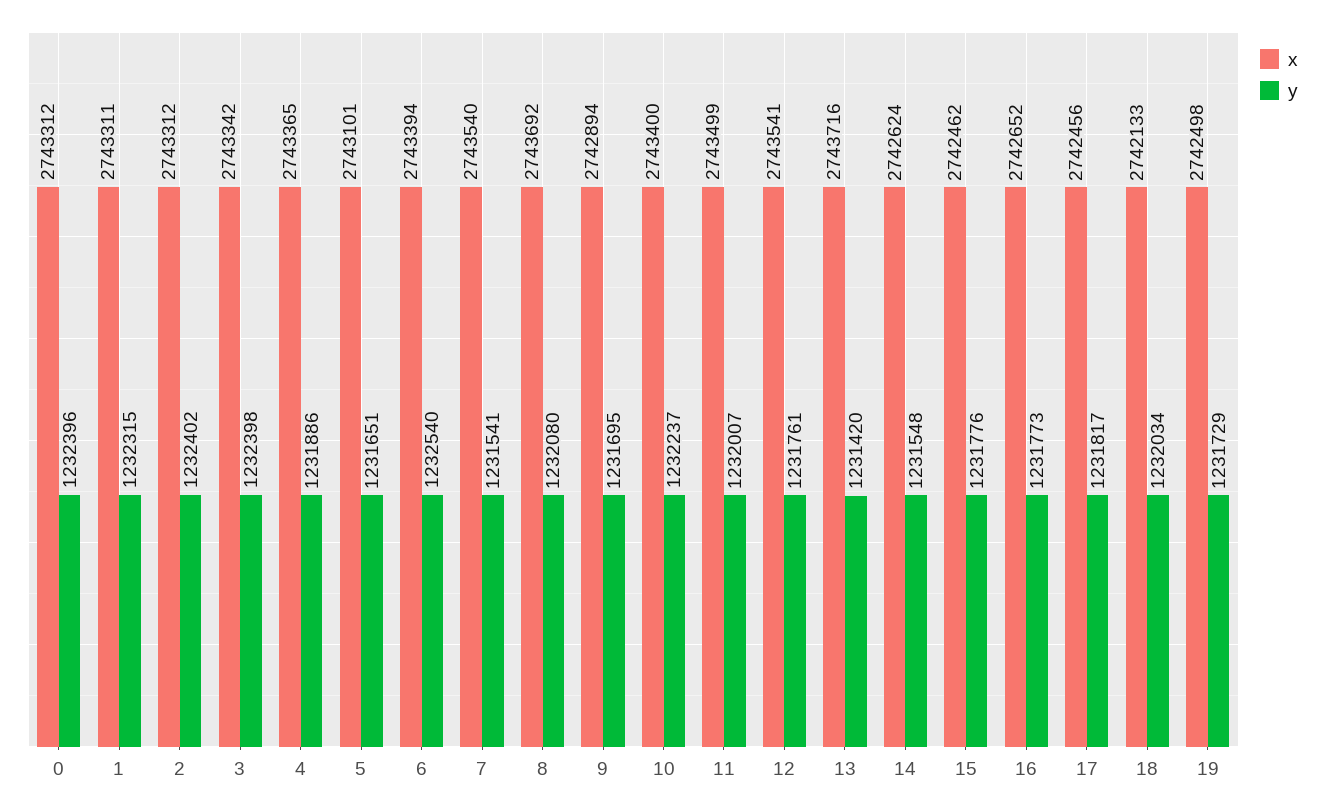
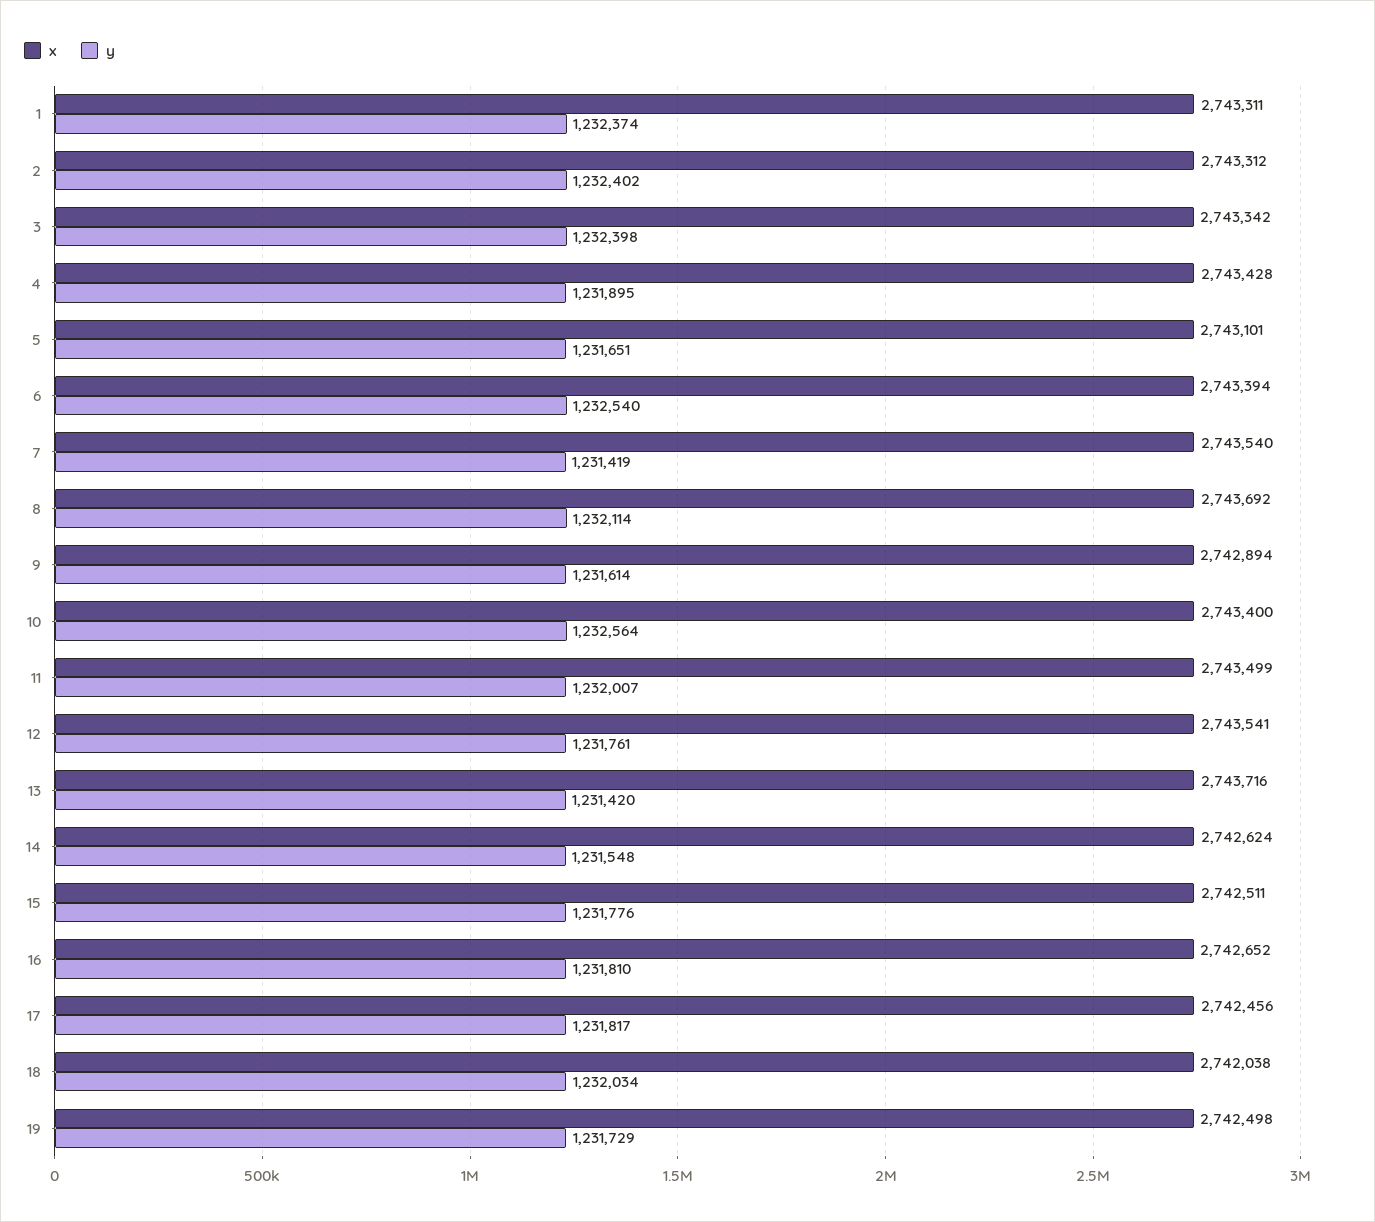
  {
    "x": {
-     "0": 2743312,
      "1": 2743311,
      "2": 2743312,
      "3": 2743342,
-     "4": 2743365,
+     "4": 2743428,
      "5": 2743101,
      "6": 2743394,
      "7": 2743540,
      "8": 2743692,
      "9": 2742894,
      "10": 2743400,
      "11": 2743499,
      "12": 2743541,
      "13": 2743716,
      "14": 2742624,
-     "15": 2742462,
+     "15": 2742511,
      "16": 2742652,
      "17": 2742456,
-     "18": 2742133,
+     "18": 2742038,
      "19": 2742498
    },
    "y": {
-     "0": 1232396,
-     "1": 1232315,
+     "1": 1232374,
      "2": 1232402,
      "3": 1232398,
-     "4": 1231886,
+     "4": 1231895,
      "5": 1231651,
      "6": 1232540,
-     "7": 1231541,
+     "7": 1231419,
-     "8": 1232080,
+     "8": 1232114,
-     "9": 1231695,
+     "9": 1231614,
-     "10": 1232237,
+     "10": 1232564,
      "11": 1232007,
      "12": 1231761,
      "13": 1231420,
      "14": 1231548,
      "15": 1231776,
-     "16": 1231773,
+     "16": 1231810,
      "17": 1231817,
      "18": 1232034,
      "19": 1231729
    }
  }

